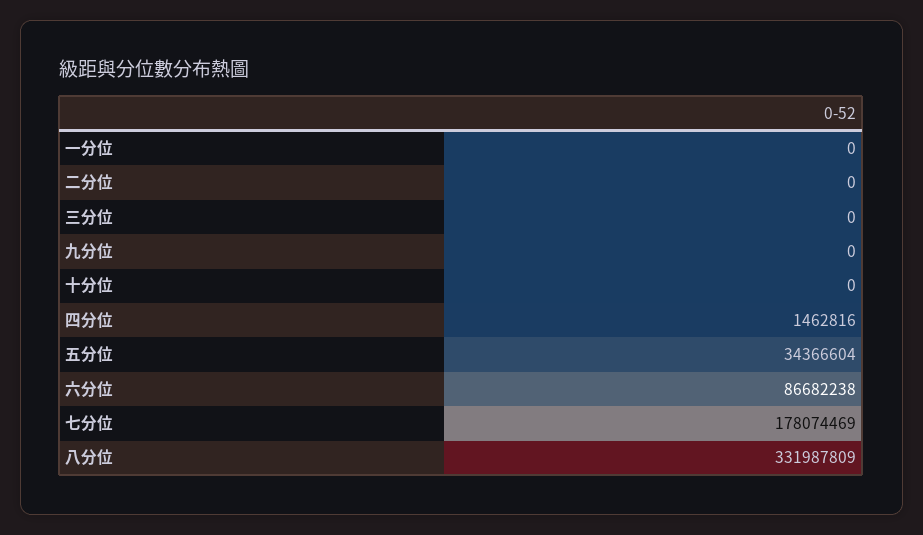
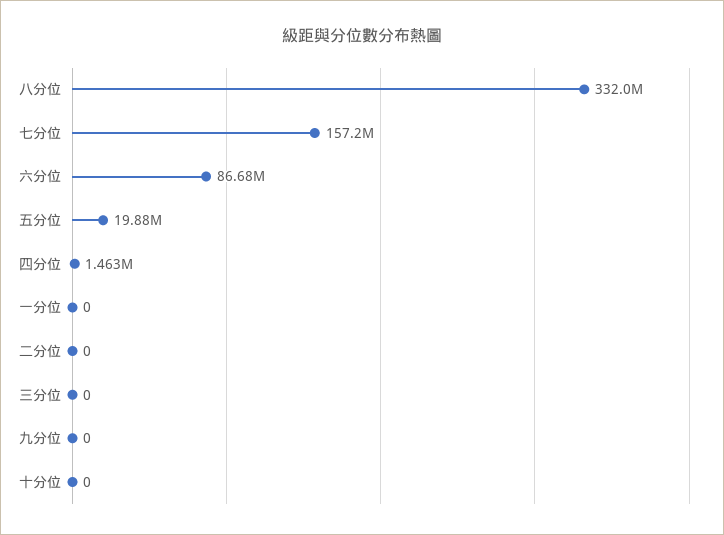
  {
    "一分位": 0,
    "二分位": 0,
    "三分位": 0,
    "九分位": 0,
    "十分位": 0,
    "四分位": 1462816,
-   "五分位": 34366604,
+   "五分位": 19880000,
    "六分位": 86682238,
-   "七分位": 178074469,
+   "七分位": 157200000,
    "八分位": 331987809
  }

